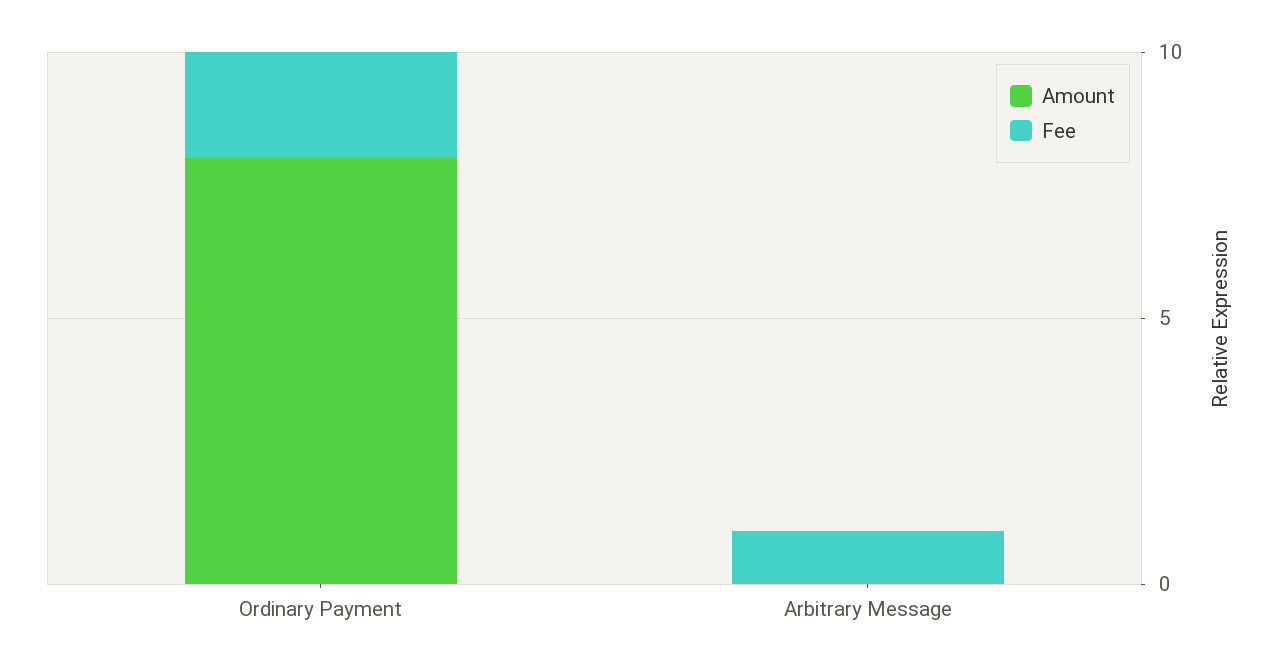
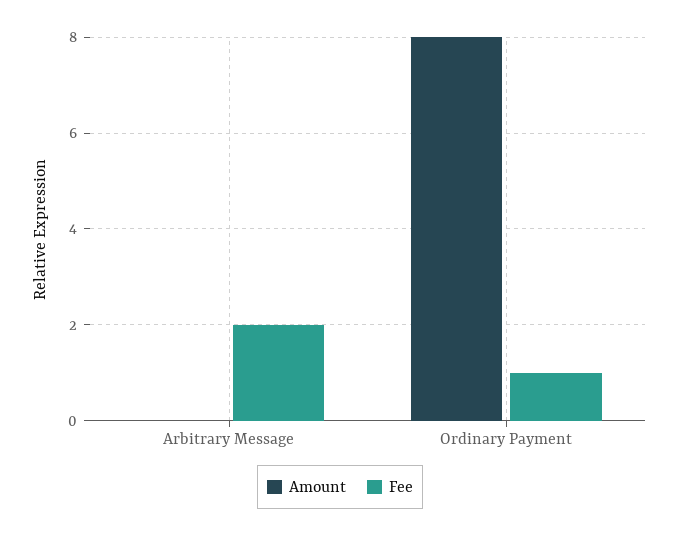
  {
    "Amount": {
      "Ordinary Payment": 8,
      "Arbitrary Message": 0
    },
    "Fee": {
-     "Ordinary Payment": 2,
+     "Ordinary Payment": 1,
-     "Arbitrary Message": 1
+     "Arbitrary Message": 2
    }
  }

